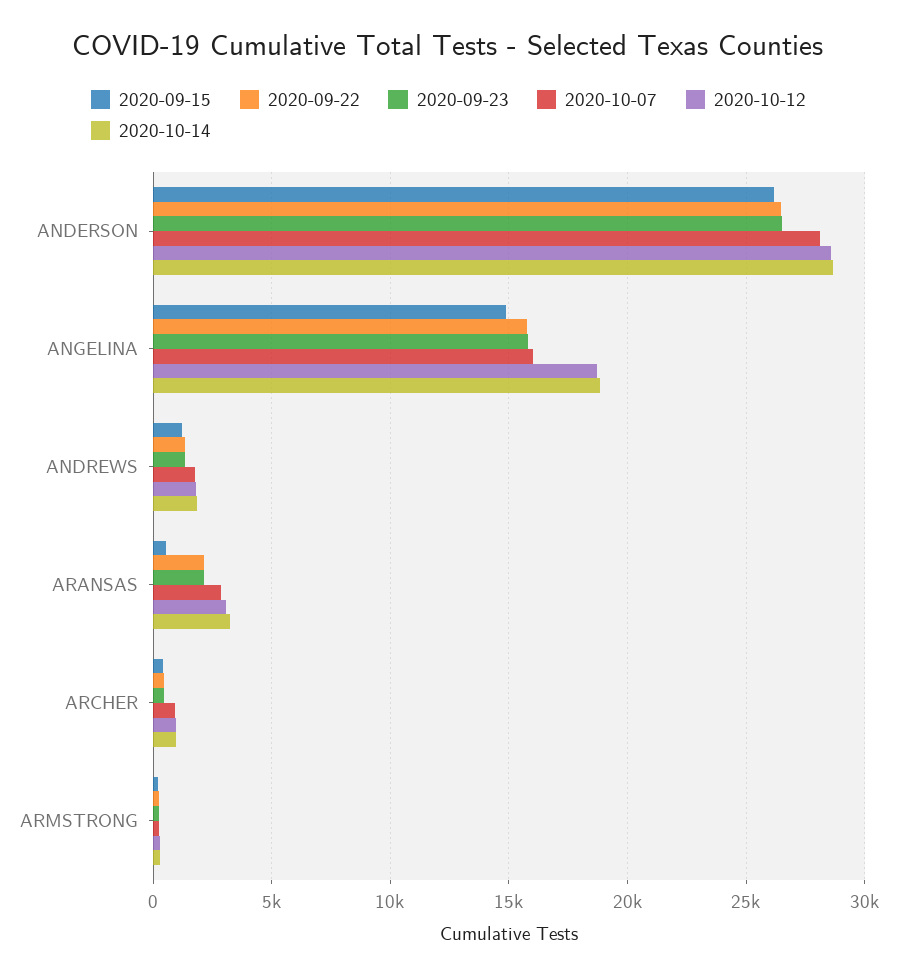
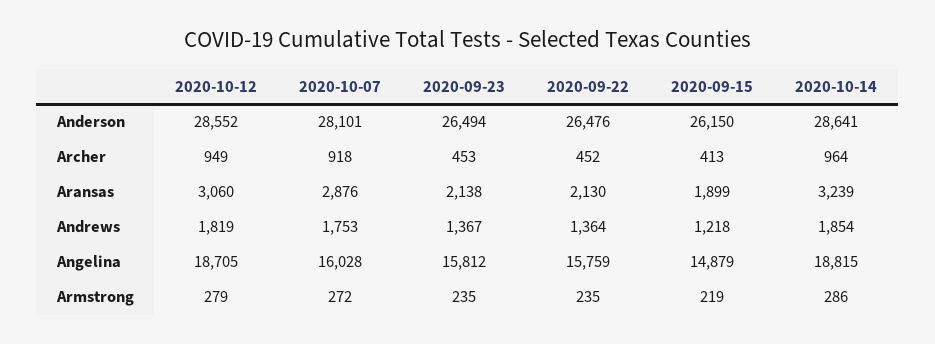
  {
    "2020-09-15": {
      "ANDERSON": 26150,
      "ANGELINA": 14879,
      "ANDREWS": 1218,
-     "ARANSAS": 500,
+     "ARANSAS": 1899,
      "ARCHER": 413,
      "ARMSTRONG": 219
    },
    "2020-09-22": {
      "ANDERSON": 26476,
      "ANGELINA": 15759,
      "ANDREWS": 1364,
      "ARANSAS": 2130,
      "ARCHER": 452,
      "ARMSTRONG": 235
    },
    "2020-09-23": {
      "ANDERSON": 26494,
      "ANGELINA": 15812,
      "ANDREWS": 1367,
      "ARANSAS": 2138,
      "ARCHER": 453,
      "ARMSTRONG": 235
    },
    "2020-10-07": {
      "ANDERSON": 28101,
      "ANGELINA": 16028,
      "ANDREWS": 1753,
      "ARANSAS": 2876,
      "ARCHER": 918,
      "ARMSTRONG": 272
    },
    "2020-10-12": {
      "ANDERSON": 28552,
      "ANGELINA": 18705,
      "ANDREWS": 1819,
      "ARANSAS": 3060,
      "ARCHER": 949,
      "ARMSTRONG": 279
    },
    "2020-10-14": {
      "ANDERSON": 28641,
      "ANGELINA": 18815,
      "ANDREWS": 1854,
      "ARANSAS": 3239,
      "ARCHER": 964,
      "ARMSTRONG": 286
    }
  }

